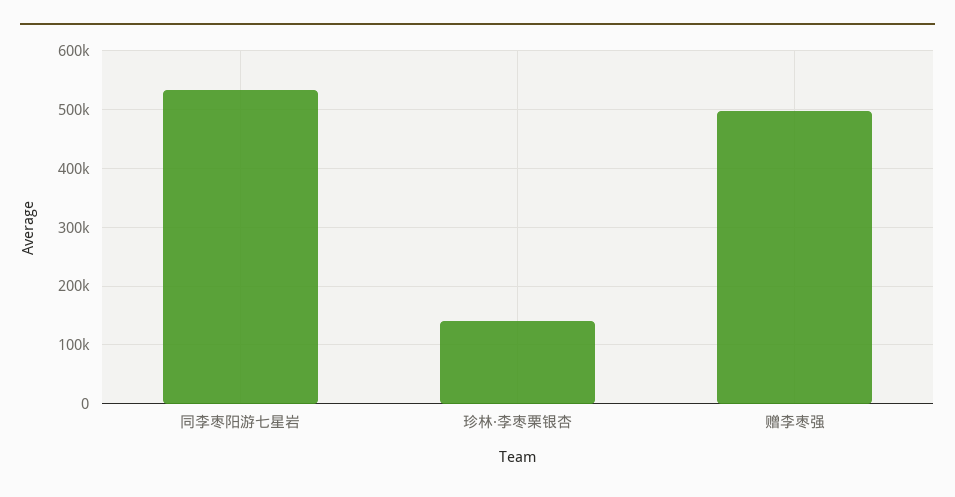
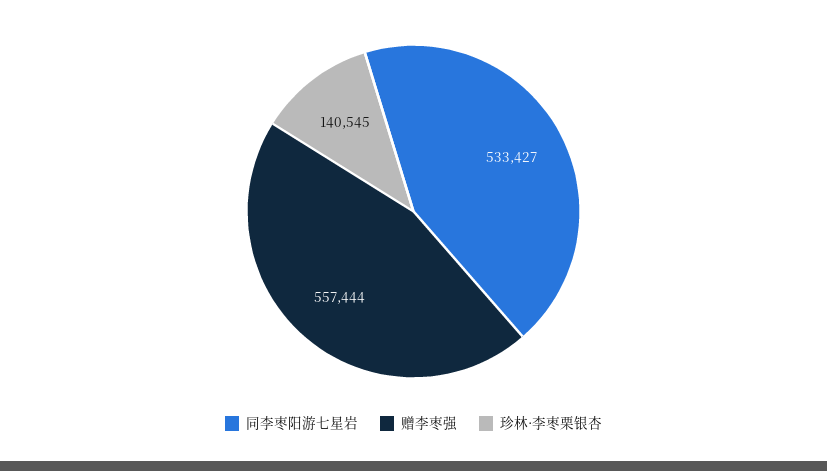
  {
    "同李枣阳游七星岩": 533427,
    "珍林·李枣栗银杏": 140545,
-   "赠李枣强": 500000
+   "赠李枣强": 557444
  }

